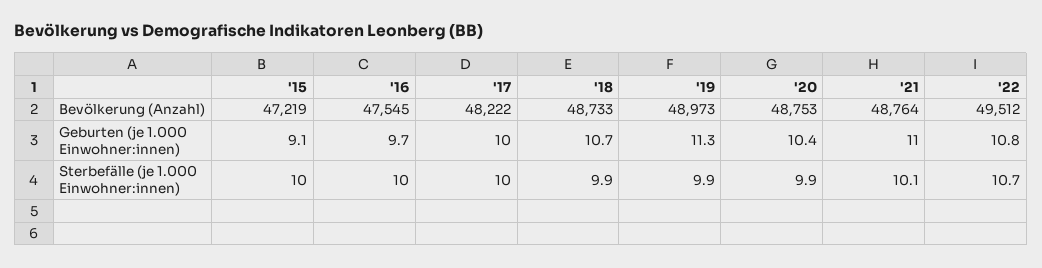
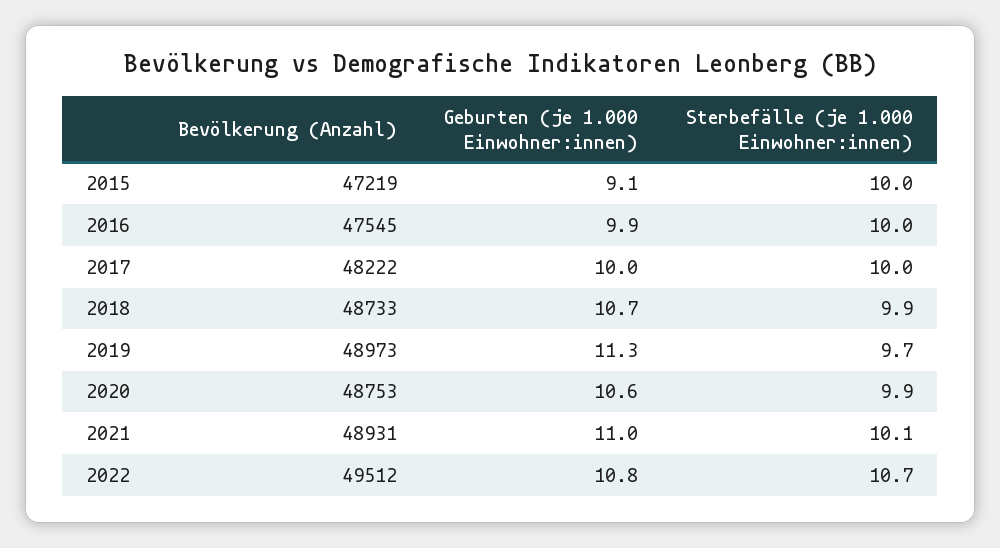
  {
    "'15": {
      "Bevölkerung (Anzahl)": 47219,
      "Geburten (je 1.000 Einwohner:innen)": 9.1,
      "Sterbefälle (je 1.000 Einwohner:innen)": 10
    },
    "'16": {
      "Bevölkerung (Anzahl)": 47545,
-     "Geburten (je 1.000 Einwohner:innen)": 9.7,
+     "Geburten (je 1.000 Einwohner:innen)": 9.9,
      "Sterbefälle (je 1.000 Einwohner:innen)": 10
    },
    "'17": {
      "Bevölkerung (Anzahl)": 48222,
      "Geburten (je 1.000 Einwohner:innen)": 10,
      "Sterbefälle (je 1.000 Einwohner:innen)": 10
    },
    "'18": {
      "Bevölkerung (Anzahl)": 48733,
      "Geburten (je 1.000 Einwohner:innen)": 10.7,
      "Sterbefälle (je 1.000 Einwohner:innen)": 9.9
    },
    "'19": {
      "Bevölkerung (Anzahl)": 48973,
      "Geburten (je 1.000 Einwohner:innen)": 11.3,
-     "Sterbefälle (je 1.000 Einwohner:innen)": 9.9
+     "Sterbefälle (je 1.000 Einwohner:innen)": 9.7
    },
    "'20": {
      "Bevölkerung (Anzahl)": 48753,
-     "Geburten (je 1.000 Einwohner:innen)": 10.4,
+     "Geburten (je 1.000 Einwohner:innen)": 10.6,
      "Sterbefälle (je 1.000 Einwohner:innen)": 9.9
    },
    "'21": {
-     "Bevölkerung (Anzahl)": 48764,
+     "Bevölkerung (Anzahl)": 48931,
      "Geburten (je 1.000 Einwohner:innen)": 11,
      "Sterbefälle (je 1.000 Einwohner:innen)": 10.1
    },
    "'22": {
      "Bevölkerung (Anzahl)": 49512,
      "Geburten (je 1.000 Einwohner:innen)": 10.8,
      "Sterbefälle (je 1.000 Einwohner:innen)": 10.7
    }
  }

